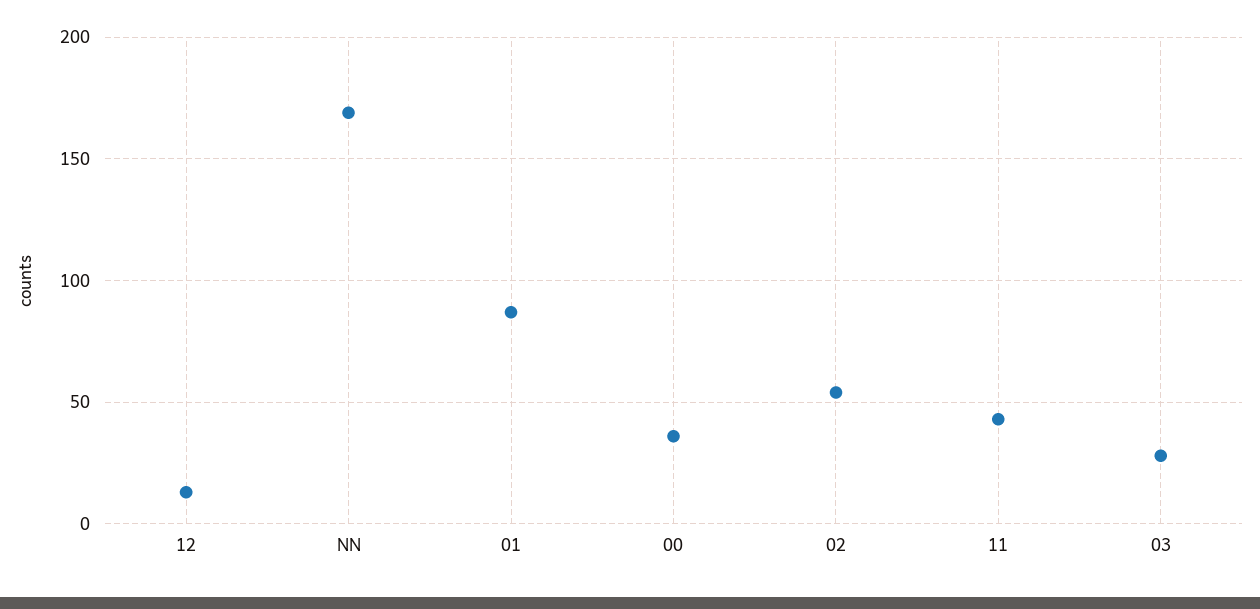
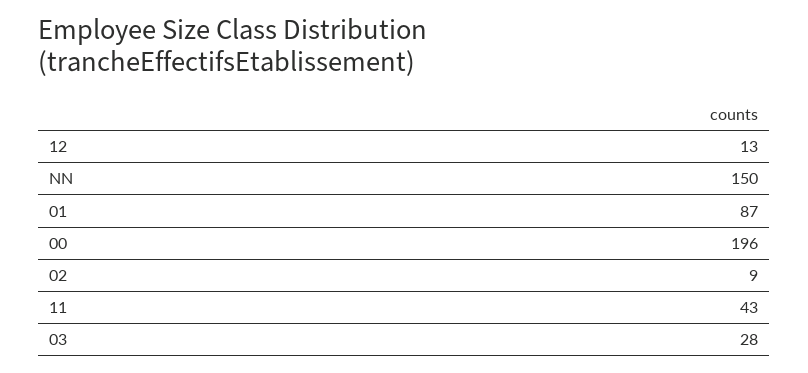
  {
    "12": 13,
-   "NN": 170,
+   "NN": 150,
    "01": 87,
-   "00": 35,
+   "00": 196,
-   "02": 55,
+   "02": 9,
    "11": 43,
    "03": 28
  }

